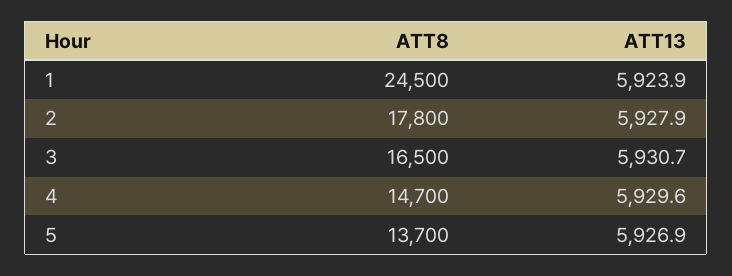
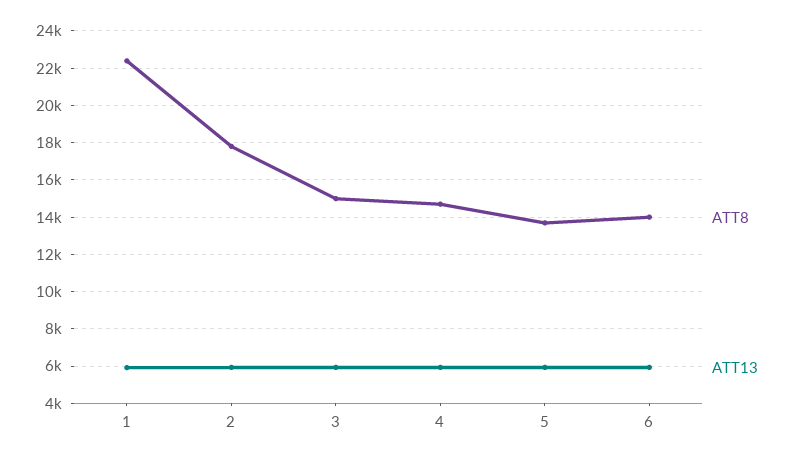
  {
    "ATT8": {
-     "1": 24500,
+     "1": 22500,
      "2": 17800,
-     "3": 16500,
+     "3": 15000,
      "4": 14700,
-     "5": 13700
+     "5": 13700,
+     "6": 14000
    },
    "ATT13": {
      "1": 5923.9,
      "2": 5927.9,
      "3": 5930.7,
      "4": 5929.6,
-     "5": 5926.9
+     "5": 5926.9,
+     "6": 6000
    }
  }

